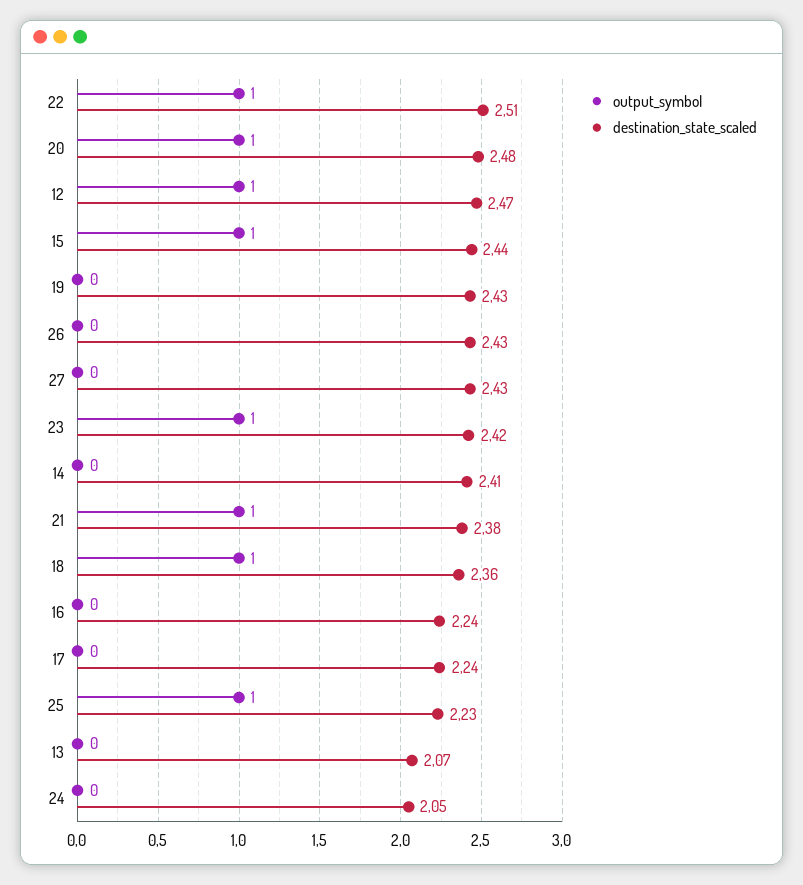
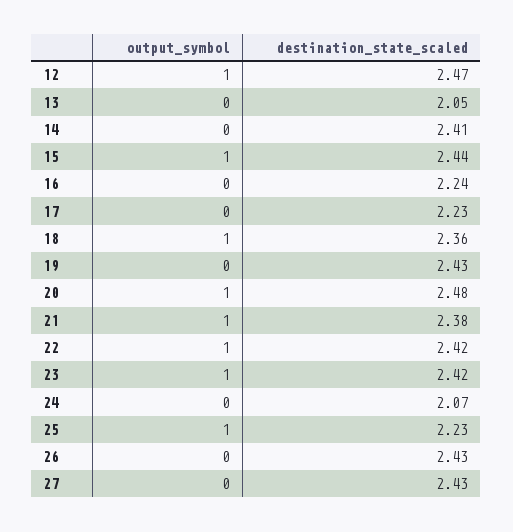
  {
    "output_symbol": {
      "22": 1,
      "20": 1,
      "12": 1,
      "15": 1,
      "19": 0,
      "26": 0,
      "27": 0,
      "23": 1,
      "14": 0,
      "21": 1,
      "18": 1,
      "16": 0,
      "17": 0,
      "25": 1,
      "13": 0,
      "24": 0
    },
    "destination_state_scaled": {
-     "22": 2.51,
+     "22": 2.42,
      "20": 2.48,
      "12": 2.47,
      "15": 2.44,
      "19": 2.43,
      "26": 2.43,
      "27": 2.43,
      "23": 2.42,
      "14": 2.41,
      "21": 2.38,
      "18": 2.36,
      "16": 2.24,
-     "17": 2.24,
+     "17": 2.23,
      "25": 2.23,
-     "13": 2.07,
+     "13": 2.05,
-     "24": 2.05
+     "24": 2.07
    }
  }

